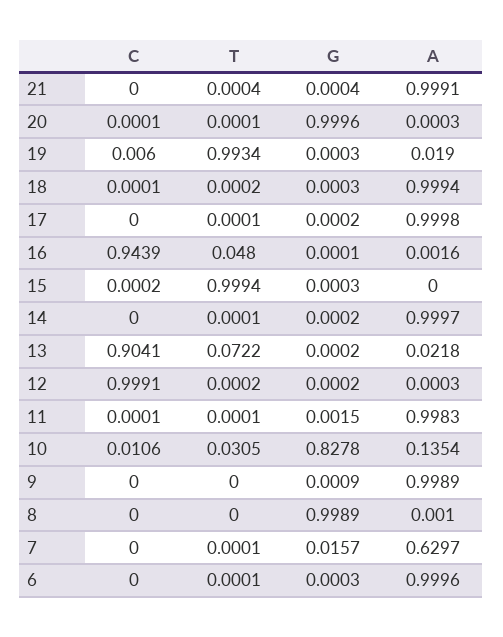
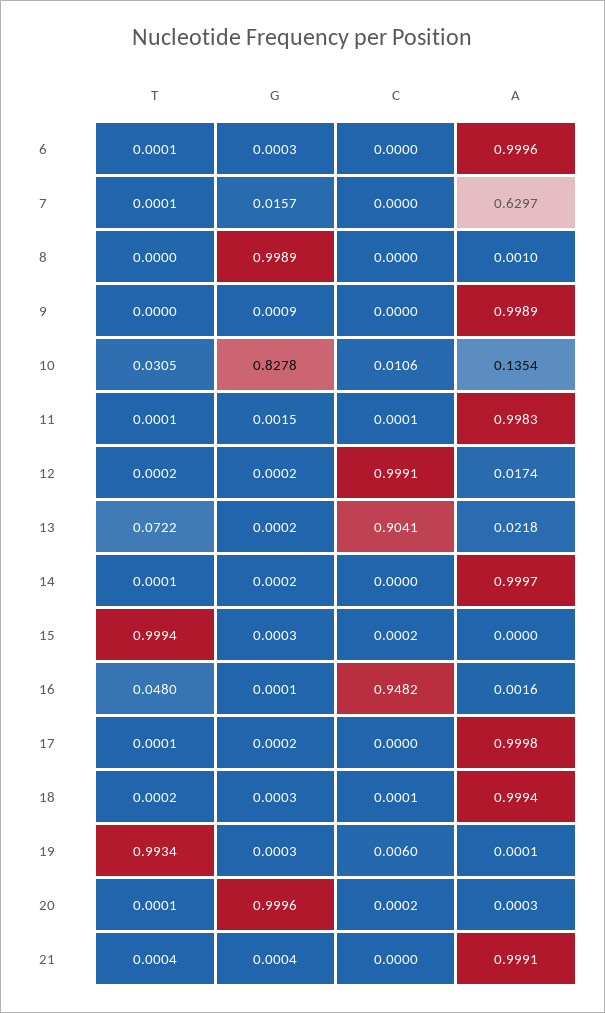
  {
    "C": {
      "21": 0,
-     "20": 0.0001,
+     "20": 0.0002,
      "19": 0.006,
      "18": 0.0001,
      "17": 0,
-     "16": 0.9439,
+     "16": 0.9482,
      "15": 0.0002,
      "14": 0,
      "13": 0.9041,
      "12": 0.9991,
      "11": 0.0001,
      "10": 0.0106,
      "9": 0,
      "8": 0,
      "7": 0,
      "6": 0
    },
    "T": {
      "21": 0.0004,
      "20": 0.0001,
      "19": 0.9934,
      "18": 0.0002,
      "17": 0.0001,
      "16": 0.048,
      "15": 0.9994,
      "14": 0.0001,
      "13": 0.0722,
      "12": 0.0002,
      "11": 0.0001,
      "10": 0.0305,
      "9": 0,
      "8": 0,
      "7": 0.0001,
      "6": 0.0001
    },
    "G": {
      "21": 0.0004,
      "20": 0.9996,
      "19": 0.0003,
      "18": 0.0003,
      "17": 0.0002,
      "16": 0.0001,
      "15": 0.0003,
      "14": 0.0002,
      "13": 0.0002,
      "12": 0.0002,
      "11": 0.0015,
      "10": 0.8278,
      "9": 0.0009,
      "8": 0.9989,
      "7": 0.0157,
      "6": 0.0003
    },
    "A": {
      "21": 0.9991,
      "20": 0.0003,
-     "19": 0.019,
+     "19": 0.0001,
      "18": 0.9994,
      "17": 0.9998,
      "16": 0.0016,
      "15": 0,
      "14": 0.9997,
      "13": 0.0218,
-     "12": 0.0003,
+     "12": 0.0174,
      "11": 0.9983,
      "10": 0.1354,
      "9": 0.9989,
      "8": 0.001,
      "7": 0.6297,
      "6": 0.9996
    }
  }

